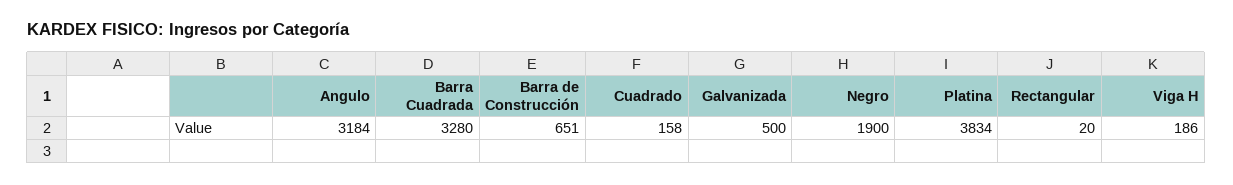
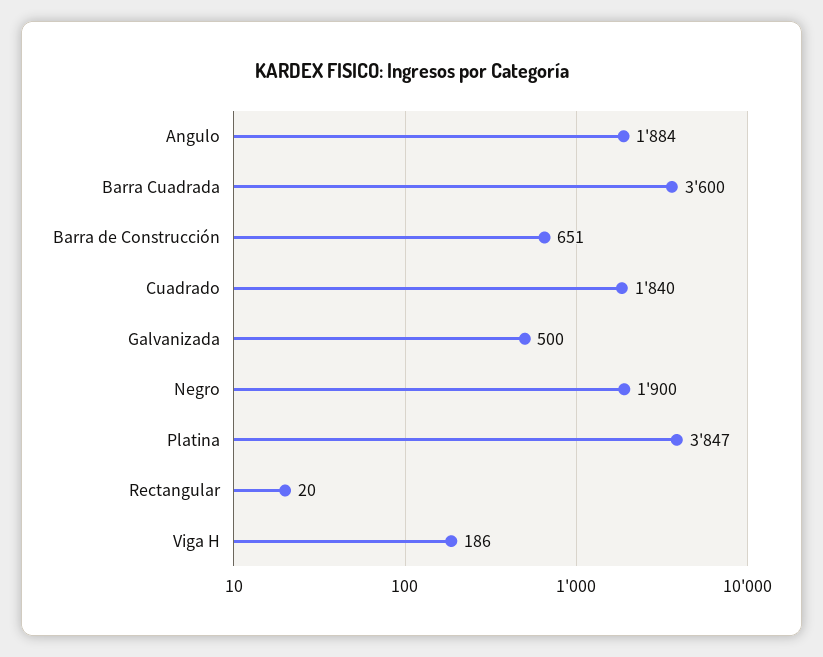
  {
-   "Angulo": 3184,
+   "Angulo": 1884,
-   "Barra Cuadrada": 3280,
+   "Barra Cuadrada": 3600,
    "Barra de Construcción": 651,
-   "Cuadrado": 158,
+   "Cuadrado": 1840,
    "Galvanizada": 500,
    "Negro": 1900,
-   "Platina": 3834,
+   "Platina": 3847,
    "Rectangular": 20,
    "Viga H": 186
  }

